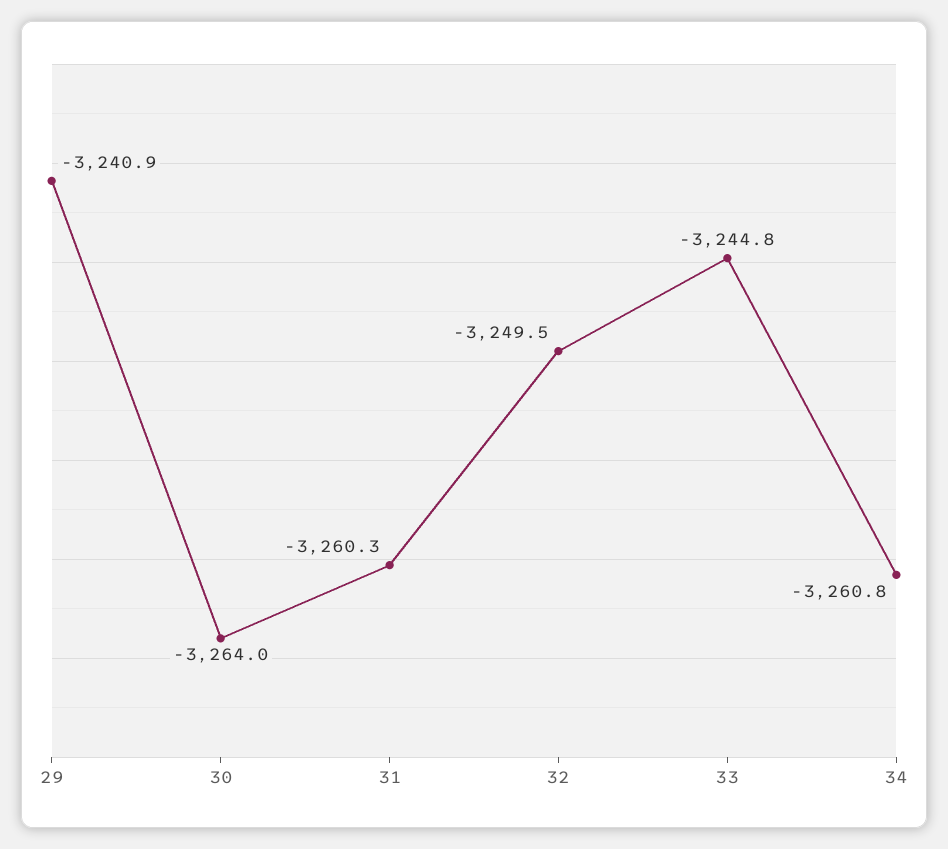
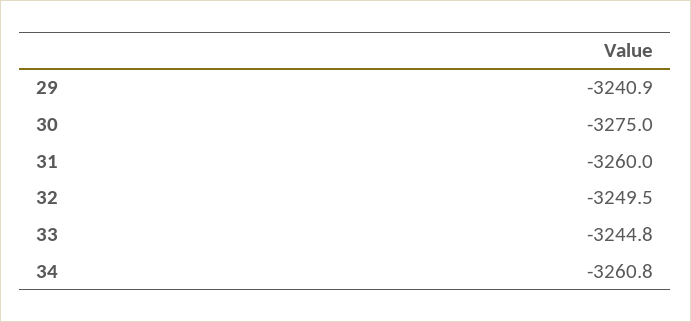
  {
    "29": -3240.9,
-   "30": -3264,
+   "30": -3275,
-   "31": -3260.3,
+   "31": -3260,
    "32": -3249.5,
    "33": -3244.8,
    "34": -3260.8
  }

